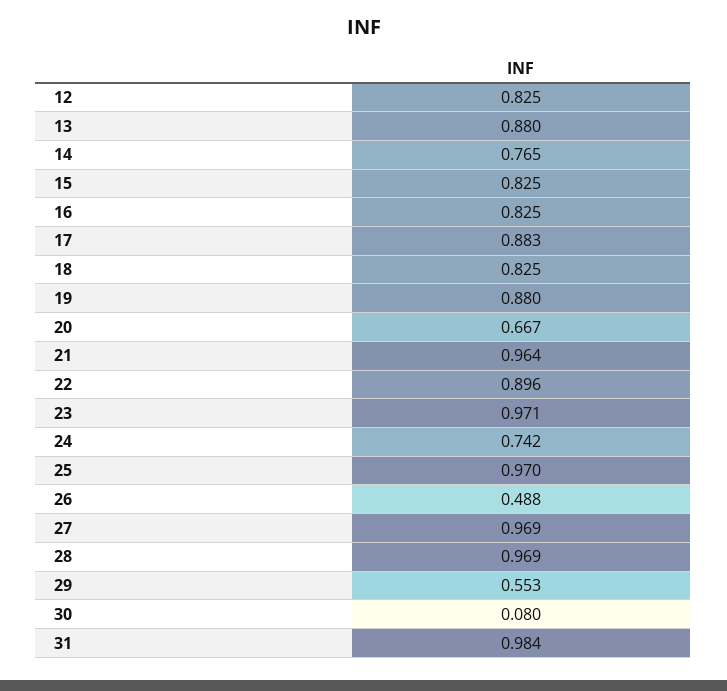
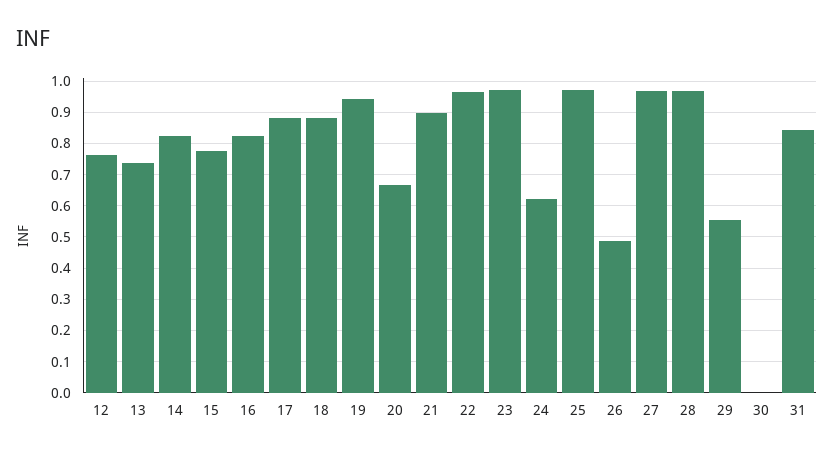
  {
-   "12": 0.825,
+   "12": 0.76,
-   "13": 0.88,
+   "13": 0.74,
-   "14": 0.765,
+   "14": 0.82,
-   "15": 0.825,
+   "15": 0.78,
    "16": 0.825,
    "17": 0.883,
-   "18": 0.825,
+   "18": 0.88,
-   "19": 0.88,
+   "19": 0.94,
    "20": 0.667,
-   "21": 0.964,
+   "21": 0.9,
-   "22": 0.896,
+   "22": 0.96,
    "23": 0.971,
-   "24": 0.742,
+   "24": 0.62,
    "25": 0.97,
    "26": 0.488,
    "27": 0.969,
    "28": 0.969,
    "29": 0.553,
-   "30": 0.08,
+   "30": 0,
-   "31": 0.984
+   "31": 0.84
  }

